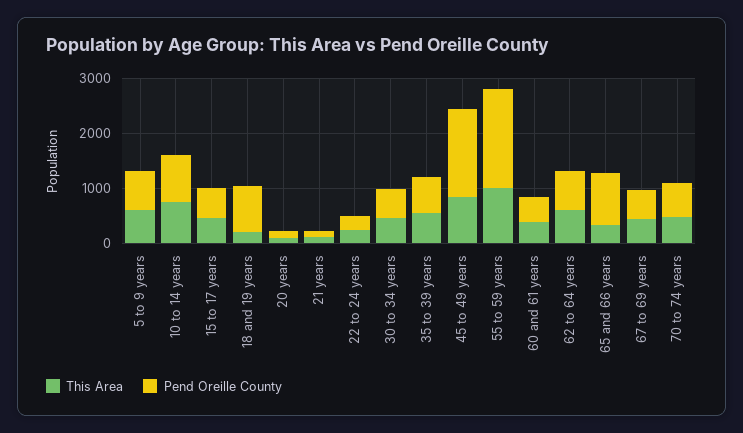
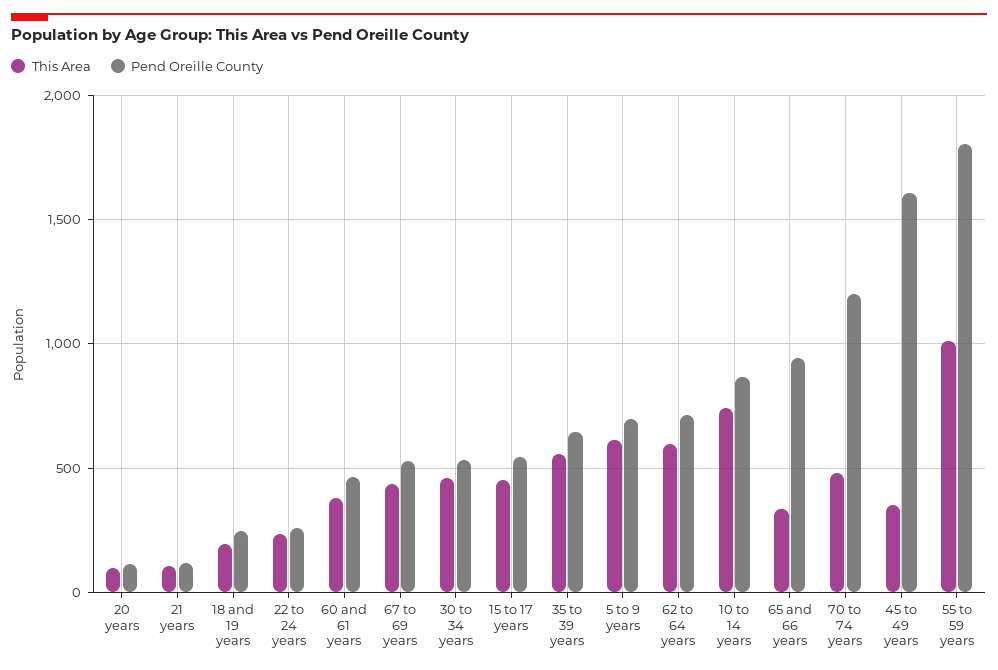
  {
    "This Area": {
      "5 to 9 years": 600,
      "10 to 14 years": 750,
      "15 to 17 years": 450,
      "18 and 19 years": 200,
      "20 years": 100,
      "21 years": 100,
      "22 to 24 years": 250,
      "30 to 34 years": 450,
      "35 to 39 years": 550,
-     "45 to 49 years": 800,
+     "45 to 49 years": 350,
      "55 to 59 years": 1000,
      "60 and 61 years": 400,
      "62 to 64 years": 600,
      "65 and 66 years": 350,
      "67 to 69 years": 450,
      "70 to 74 years": 500
    },
    "Pend Oreille County": {
      "5 to 9 years": 700,
      "10 to 14 years": 850,
      "15 to 17 years": 550,
-     "18 and 19 years": 800,
+     "18 and 19 years": 250,
      "20 years": 100,
      "21 years": 100,
      "22 to 24 years": 250,
      "30 to 34 years": 550,
      "35 to 39 years": 650,
      "45 to 49 years": 1600,
      "55 to 59 years": 1800,
      "60 and 61 years": 450,
      "62 to 64 years": 700,
      "65 and 66 years": 950,
      "67 to 69 years": 550,
-     "70 to 74 years": 600
+     "70 to 74 years": 1200
    }
  }

